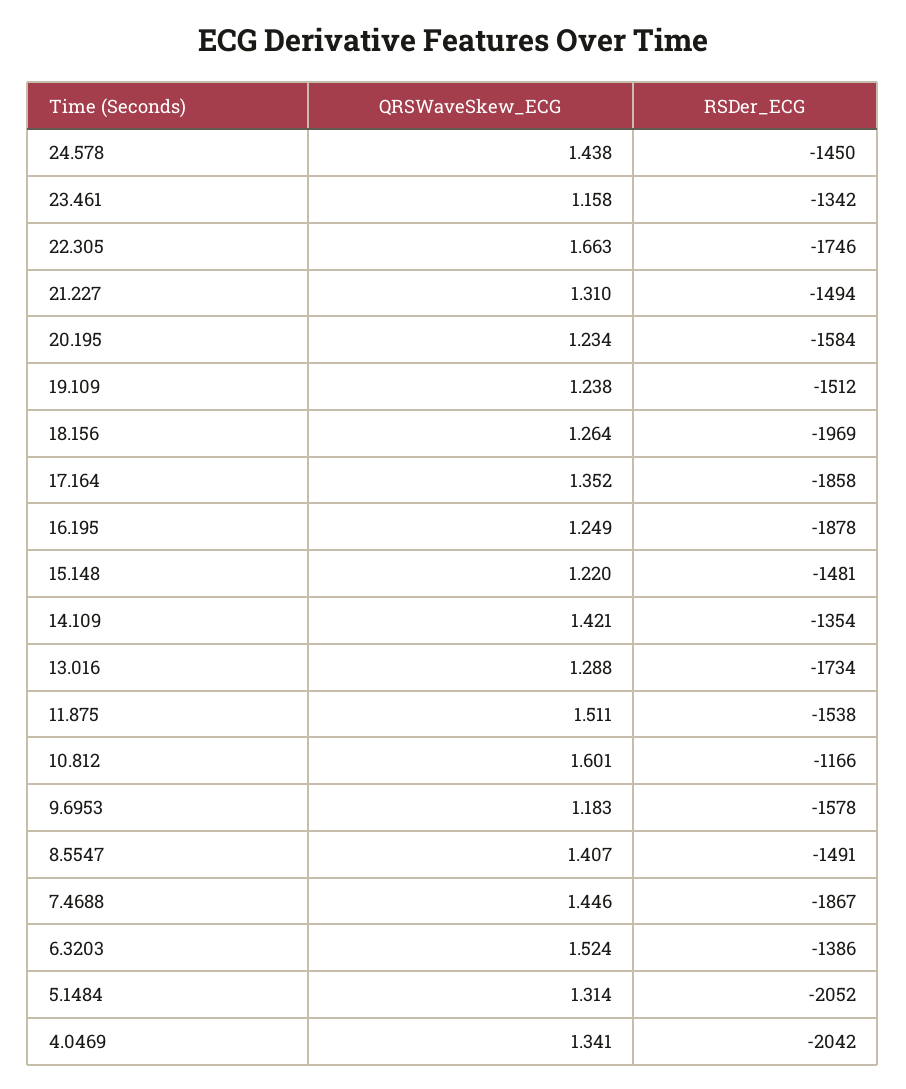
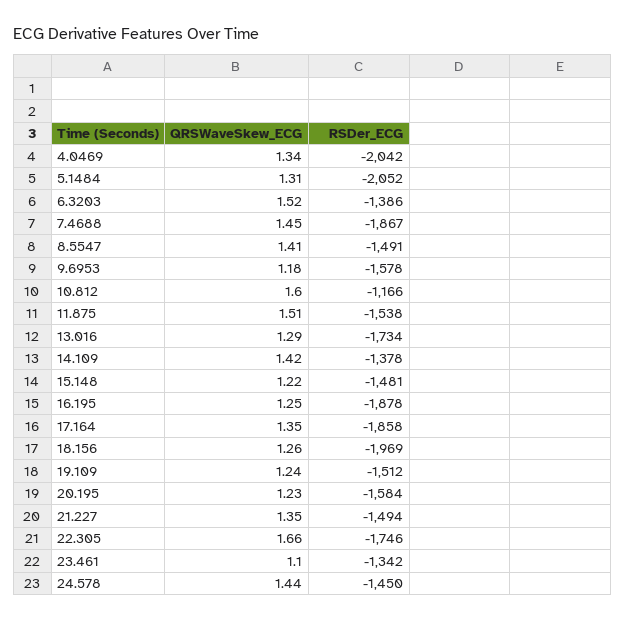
  {
    "QRSWaveSkew_ECG": {
      "24.578": 1.438,
-     "23.461": 1.158,
+     "23.461": 1.1,
      "22.305": 1.663,
-     "21.227": 1.31,
+     "21.227": 1.35,
      "20.195": 1.234,
      "19.109": 1.238,
      "18.156": 1.264,
      "17.164": 1.352,
      "16.195": 1.249,
      "15.148": 1.22,
      "14.109": 1.421,
      "13.016": 1.288,
      "11.875": 1.511,
      "10.812": 1.601,
      "9.6953": 1.183,
      "8.5547": 1.407,
      "7.4688": 1.446,
      "6.3203": 1.524,
      "5.1484": 1.314,
      "4.0469": 1.341
    },
    "RSDer_ECG": {
      "24.578": -1450,
      "23.461": -1342,
      "22.305": -1746,
      "21.227": -1494,
      "20.195": -1584,
      "19.109": -1512,
      "18.156": -1969,
      "17.164": -1858,
      "16.195": -1878,
      "15.148": -1481,
-     "14.109": -1354,
+     "14.109": -1378,
      "13.016": -1734,
      "11.875": -1538,
      "10.812": -1166,
      "9.6953": -1578,
      "8.5547": -1491,
      "7.4688": -1867,
      "6.3203": -1386,
      "5.1484": -2052,
      "4.0469": -2042
    }
  }

